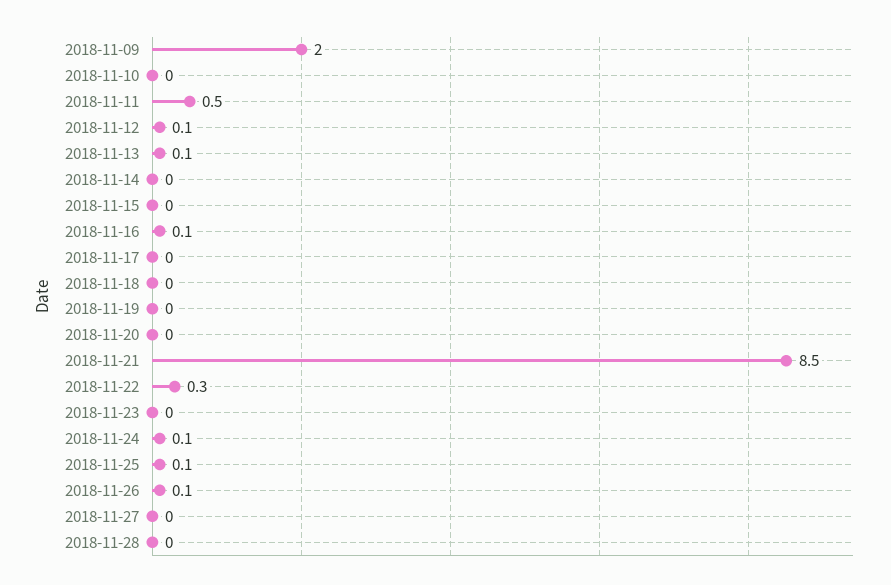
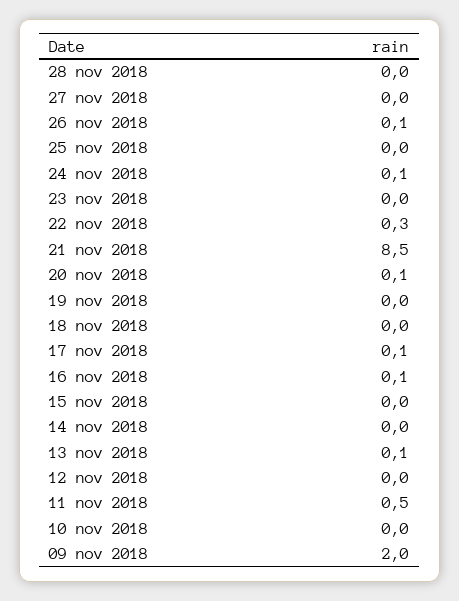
  {
    "2018-11-09": 2,
    "2018-11-10": 0,
    "2018-11-11": 0.5,
-   "2018-11-12": 0.1,
+   "2018-11-12": 0,
    "2018-11-13": 0.1,
    "2018-11-14": 0,
    "2018-11-15": 0,
    "2018-11-16": 0.1,
-   "2018-11-17": 0,
+   "2018-11-17": 0.1,
    "2018-11-18": 0,
    "2018-11-19": 0,
-   "2018-11-20": 0,
+   "2018-11-20": 0.1,
    "2018-11-21": 8.5,
    "2018-11-22": 0.3,
    "2018-11-23": 0,
    "2018-11-24": 0.1,
-   "2018-11-25": 0.1,
+   "2018-11-25": 0,
    "2018-11-26": 0.1,
    "2018-11-27": 0,
    "2018-11-28": 0
  }

